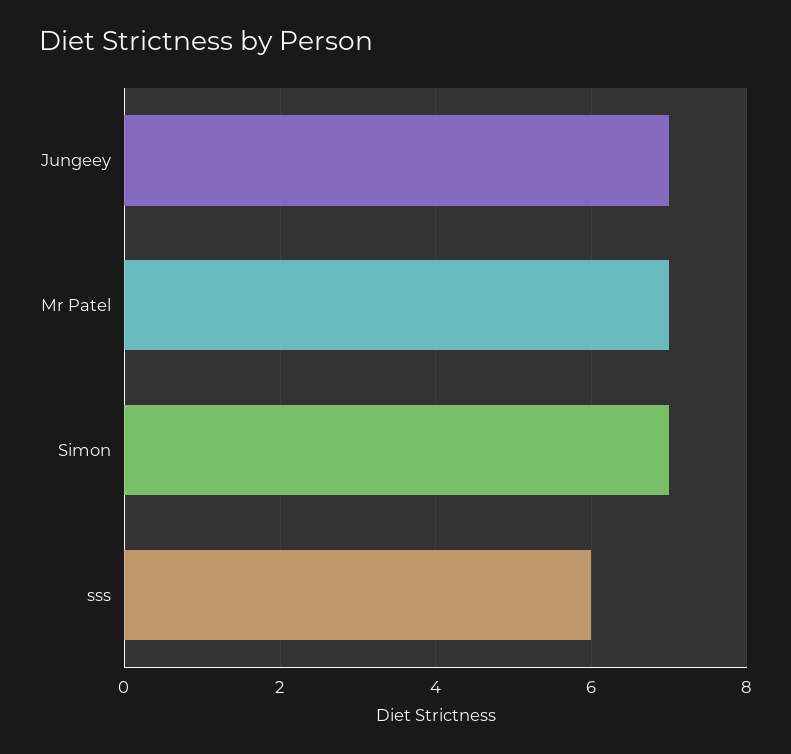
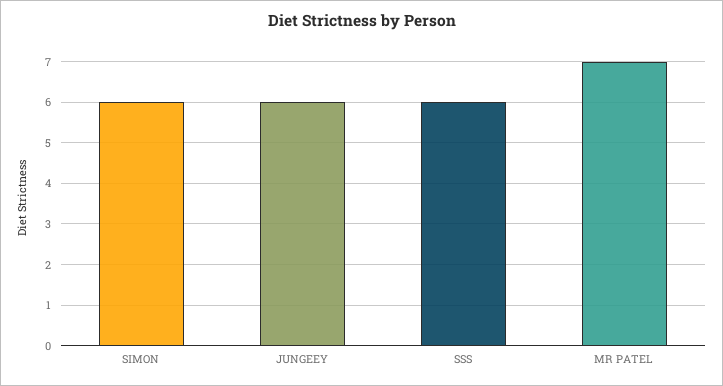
  {
-   "Jungeey": 7,
+   "Jungeey": 6,
    "Mr Patel": 7,
-   "Simon": 7,
+   "Simon": 6,
    "sss": 6
  }

